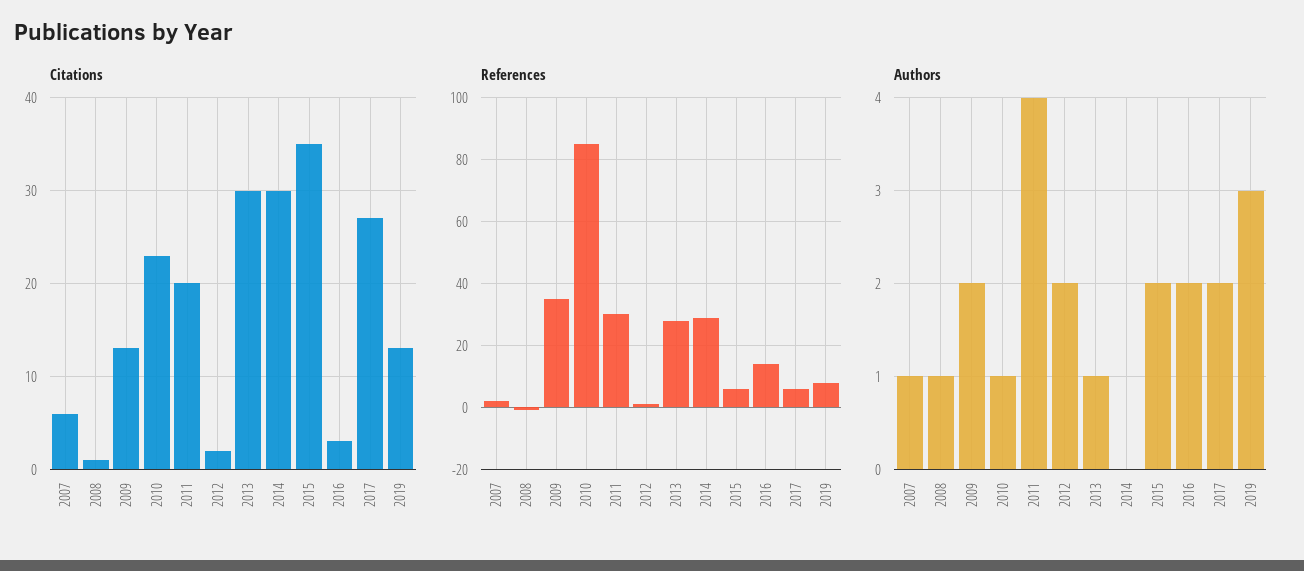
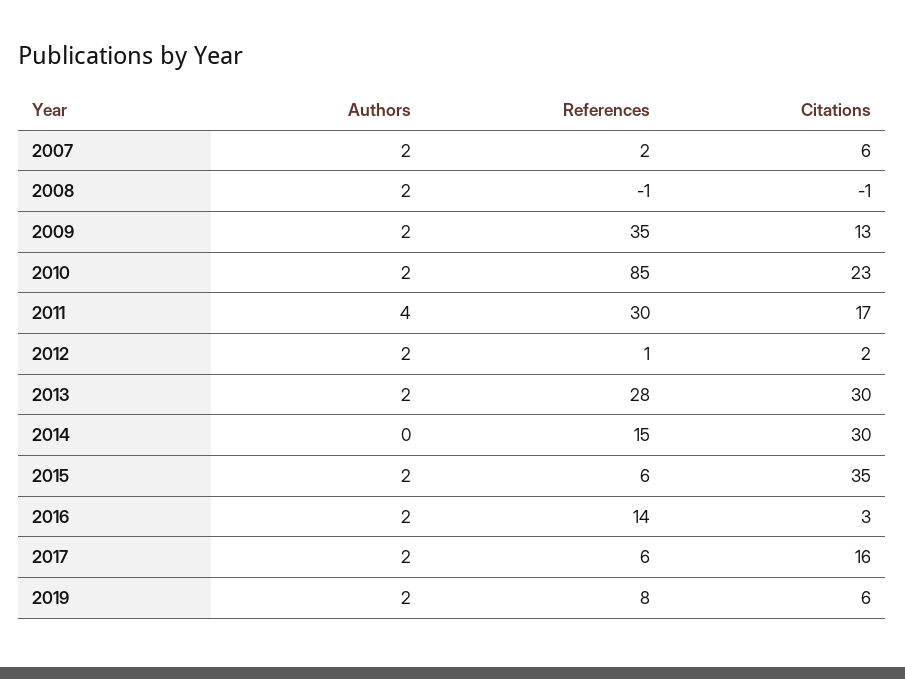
  {
    "Citations": {
      "2007": 6,
-     "2008": 1,
+     "2008": -1,
      "2009": 13,
      "2010": 23,
-     "2011": 20,
+     "2011": 17,
      "2012": 2,
      "2013": 30,
      "2014": 30,
      "2015": 35,
      "2016": 3,
-     "2017": 27,
+     "2017": 16,
-     "2019": 13
+     "2019": 6
    },
    "References": {
      "2007": 2,
      "2008": -1,
      "2009": 35,
      "2010": 85,
      "2011": 30,
      "2012": 1,
      "2013": 28,
-     "2014": 30,
+     "2014": 15,
      "2015": 6,
      "2016": 14,
      "2017": 6,
      "2019": 8
    },
    "Authors": {
-     "2007": 1,
+     "2007": 2,
-     "2008": 1,
+     "2008": 2,
      "2009": 2,
-     "2010": 1,
+     "2010": 2,
      "2011": 4,
      "2012": 2,
-     "2013": 1,
+     "2013": 2,
      "2014": 0,
      "2015": 2,
      "2016": 2,
      "2017": 2,
-     "2019": 3
+     "2019": 2
    }
  }

